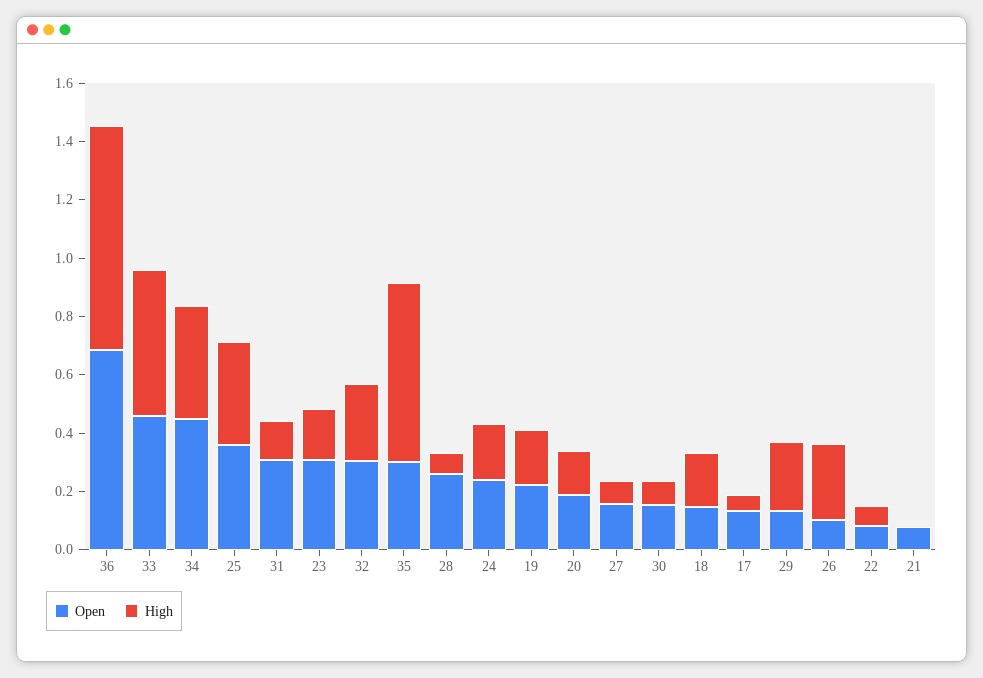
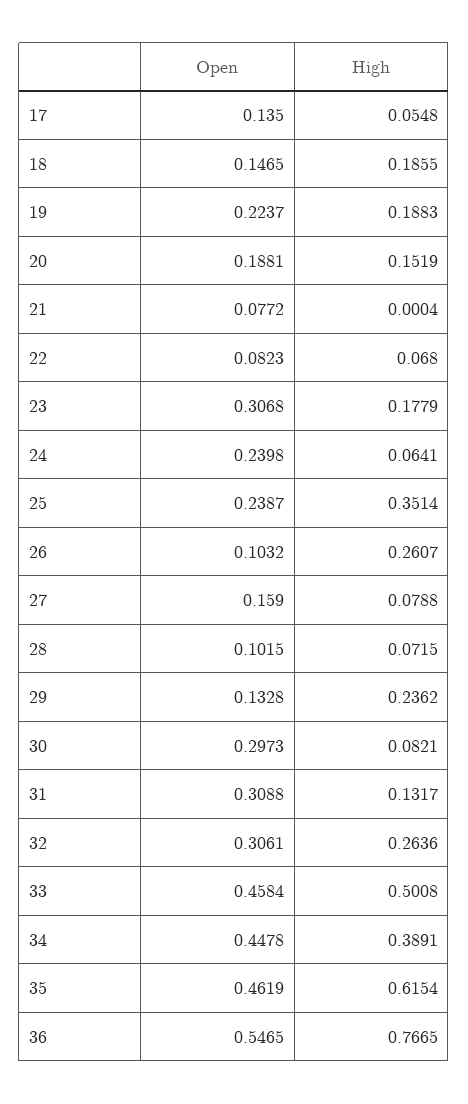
  {
    "Open": {
-     "36": 0.7,
+     "36": 0.5465,
      "33": 0.4584,
      "34": 0.4478,
-     "25": 0.35,
+     "25": 0.2387,
      "31": 0.3088,
      "23": 0.3068,
      "32": 0.3061,
-     "35": 0.3,
+     "35": 0.4619,
-     "28": 0.25,
+     "28": 0.1015,
      "24": 0.2398,
      "19": 0.2237,
      "20": 0.1881,
      "27": 0.159,
-     "30": 0.15,
+     "30": 0.2973,
      "18": 0.1465,
      "17": 0.135,
      "29": 0.1328,
      "26": 0.1032,
      "22": 0.0823,
      "21": 0.0772
    },
    "High": {
      "36": 0.7665,
      "33": 0.5008,
      "34": 0.3891,
      "25": 0.3514,
      "31": 0.1317,
      "23": 0.1779,
      "32": 0.2636,
      "35": 0.6154,
      "28": 0.0715,
-     "24": 0.2,
+     "24": 0.0641,
      "19": 0.1883,
      "20": 0.1519,
      "27": 0.0788,
      "30": 0.0821,
      "18": 0.1855,
      "17": 0.0548,
      "29": 0.2362,
      "26": 0.2607,
      "22": 0.068,
      "21": 0.0004
    }
  }

